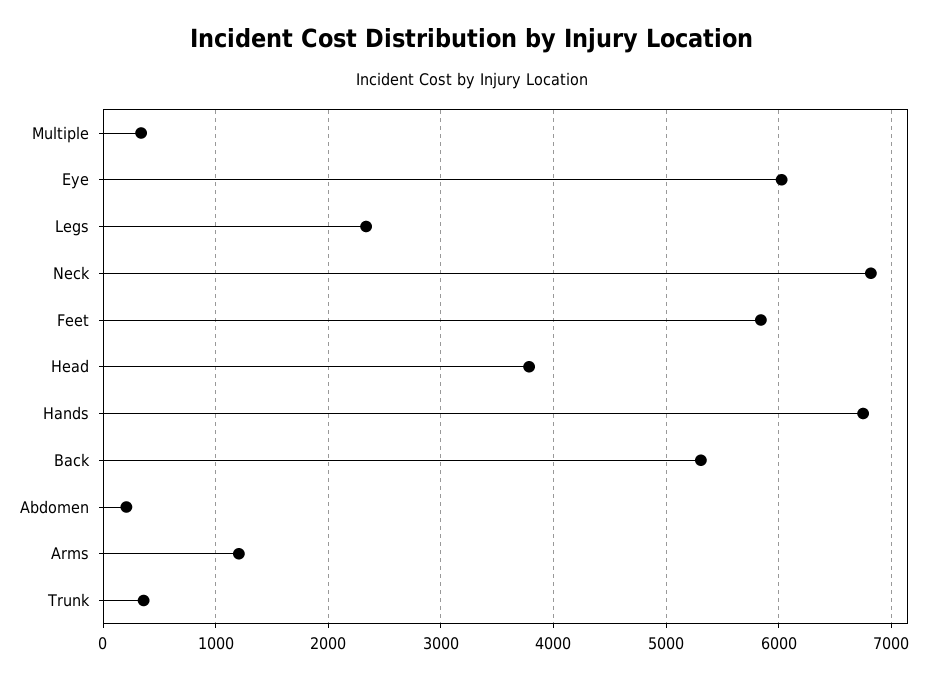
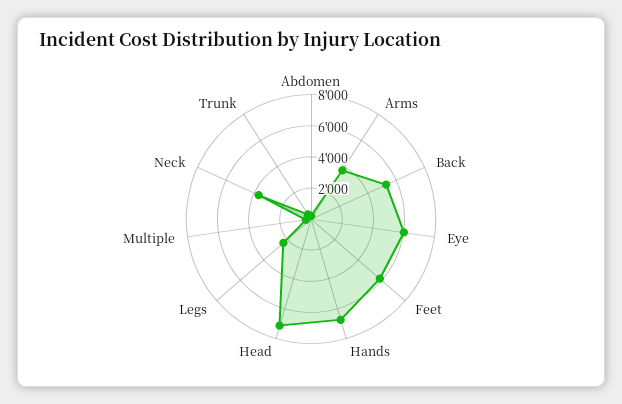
  {
    "Multiple": 300,
    "Eye": 6000,
    "Legs": 2300,
-   "Neck": 6800,
+   "Neck": 4000,
    "Feet": 5800,
-   "Head": 3800,
+   "Head": 7000,
    "Hands": 6800,
    "Back": 5300,
    "Abdomen": 200,
-   "Arms": 1200,
+   "Arms": 4000,
    "Trunk": 400
  }

